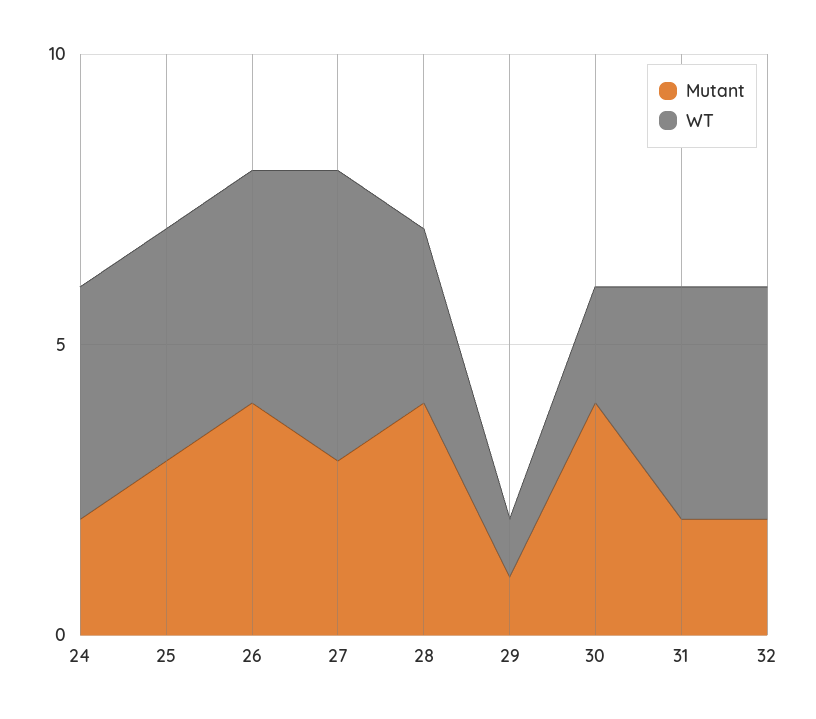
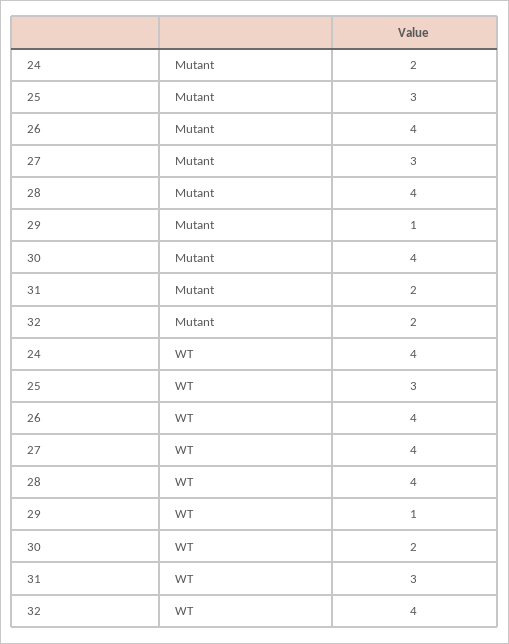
  {
    "Mutant": {
      "24": 2,
      "25": 3,
      "26": 4,
      "27": 3,
      "28": 4,
      "29": 1,
      "30": 4,
      "31": 2,
      "32": 2
    },
    "WT": {
      "24": 4,
-     "25": 4,
+     "25": 3,
      "26": 4,
-     "27": 5,
+     "27": 4,
-     "28": 3,
+     "28": 4,
      "29": 1,
      "30": 2,
-     "31": 4,
+     "31": 3,
      "32": 4
    }
  }

